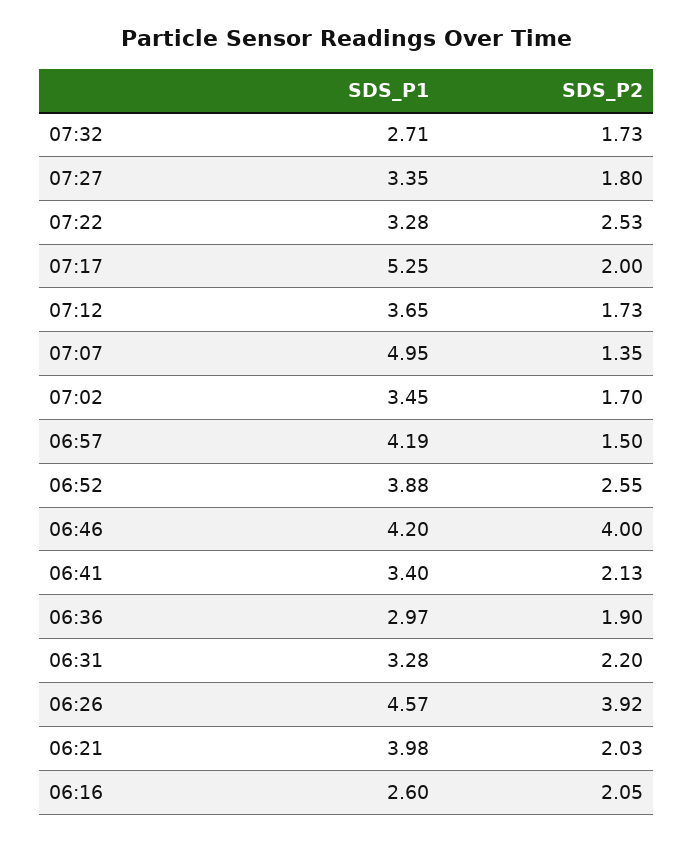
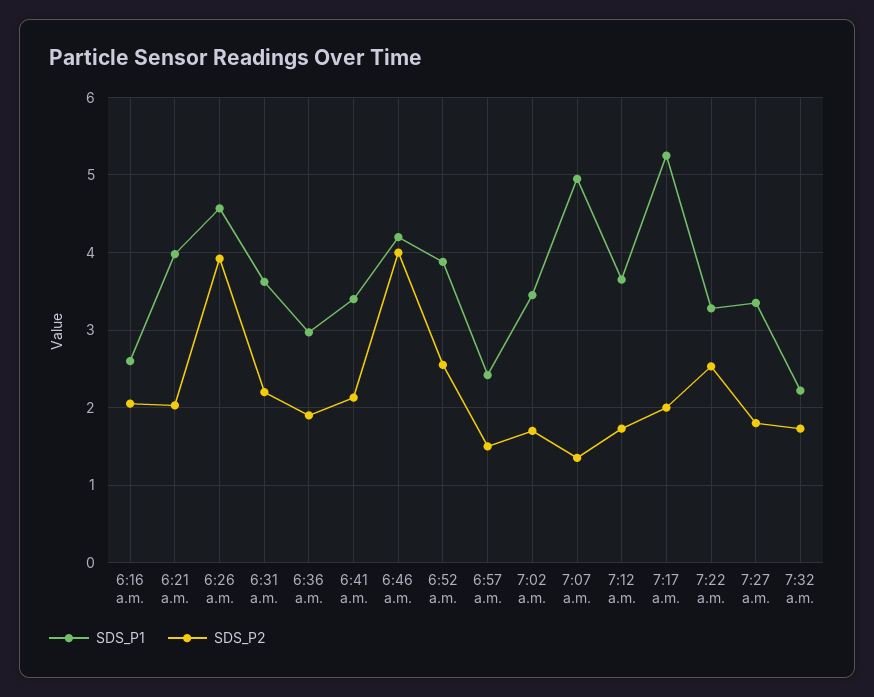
  {
    "SDS_P1": {
-     "07:32": 2.71,
+     "07:32": 2.2,
      "07:27": 3.35,
      "07:22": 3.28,
      "07:17": 5.25,
      "07:12": 3.65,
      "07:07": 4.95,
      "07:02": 3.45,
-     "06:57": 4.19,
+     "06:57": 2.4,
      "06:52": 3.88,
      "06:46": 4.2,
      "06:41": 3.4,
      "06:36": 2.97,
-     "06:31": 3.28,
+     "06:31": 3.6,
      "06:26": 4.57,
      "06:21": 3.98,
      "06:16": 2.6
    },
    "SDS_P2": {
      "07:32": 1.73,
      "07:27": 1.8,
      "07:22": 2.53,
      "07:17": 2,
      "07:12": 1.73,
      "07:07": 1.35,
      "07:02": 1.7,
      "06:57": 1.5,
      "06:52": 2.55,
      "06:46": 4,
      "06:41": 2.13,
      "06:36": 1.9,
      "06:31": 2.2,
      "06:26": 3.92,
      "06:21": 2.03,
      "06:16": 2.05
    }
  }

